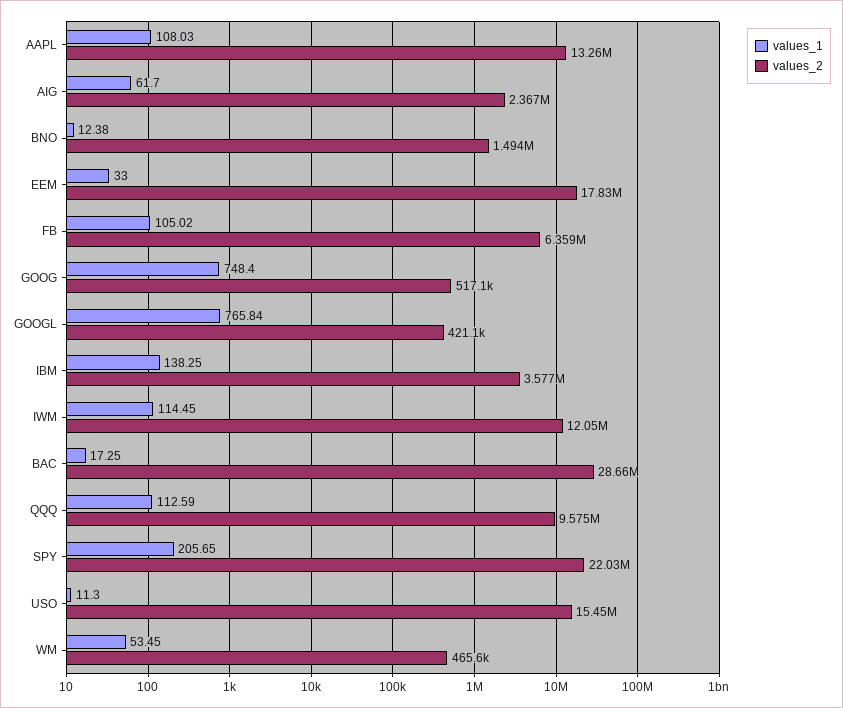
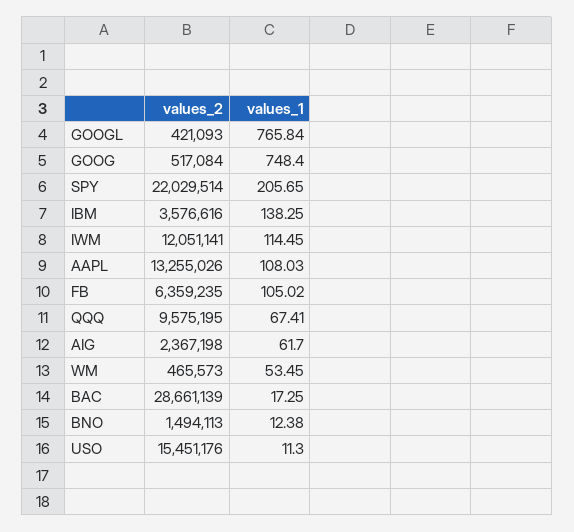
  {
    "values_1": {
      "AAPL": 108.03,
      "AIG": 61.7,
      "BNO": 12.38,
-     "EEM": 33,
      "FB": 105.02,
      "GOOG": 748.4,
      "GOOGL": 765.84,
      "IBM": 138.25,
      "IWM": 114.45,
      "BAC": 17.25,
-     "QQQ": 112.59,
+     "QQQ": 67.41,
      "SPY": 205.65,
      "USO": 11.3,
      "WM": 53.45
    },
    "values_2": {
      "AAPL": 13255026,
      "AIG": 2367198,
      "BNO": 1494113,
-     "EEM": 17830000,
      "FB": 6359235,
      "GOOG": 517084,
      "GOOGL": 421093,
      "IBM": 3576616,
      "IWM": 12051141,
      "BAC": 28661139,
      "QQQ": 9575195,
      "SPY": 22029514,
      "USO": 15451176,
      "WM": 465573
    }
  }

